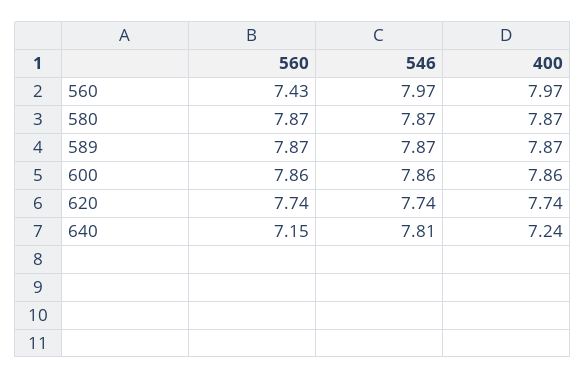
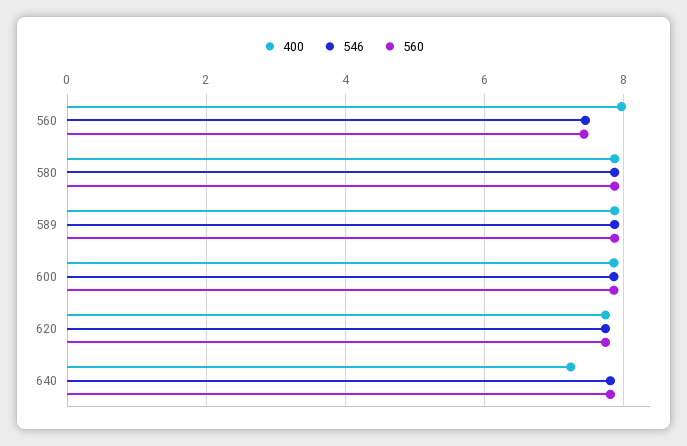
  {
    "560": {
      "560": 7.43,
      "580": 7.87,
      "589": 7.87,
      "600": 7.86,
      "620": 7.74,
-     "640": 7.15
+     "640": 7.8
    },
    "546": {
-     "560": 7.97,
+     "560": 7.4,
      "580": 7.87,
      "589": 7.87,
      "600": 7.86,
      "620": 7.74,
      "640": 7.81
    },
    "400": {
      "560": 7.97,
      "580": 7.87,
      "589": 7.87,
      "600": 7.86,
      "620": 7.74,
      "640": 7.24
    }
  }

